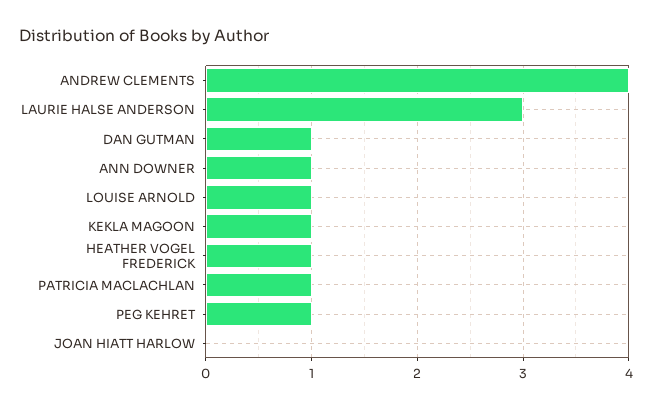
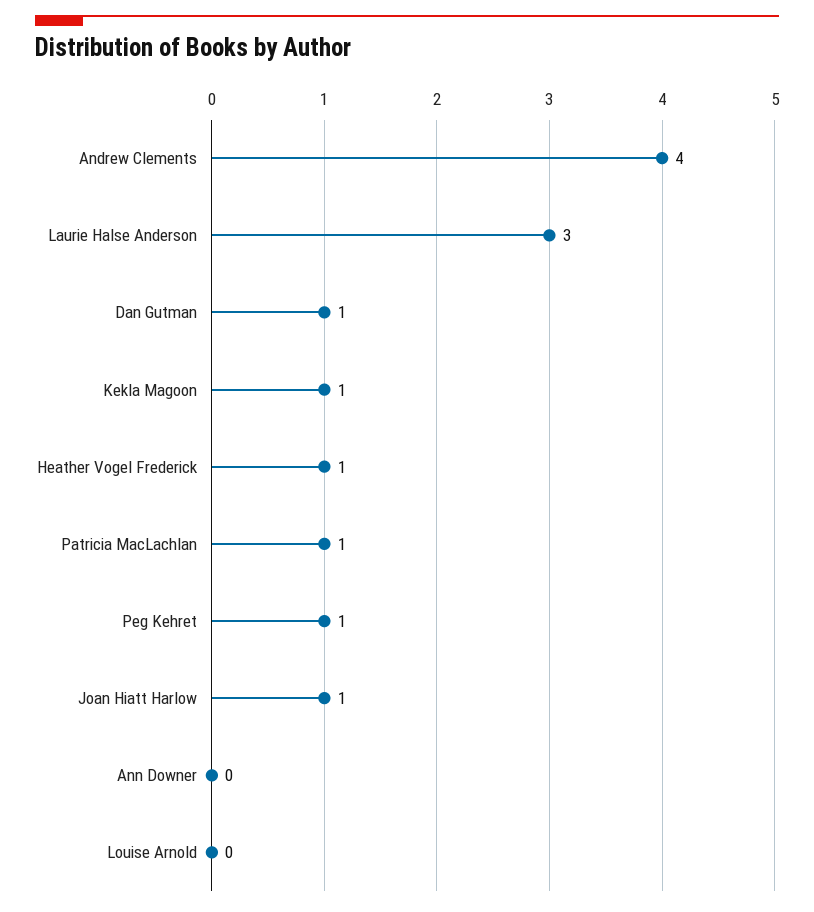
  {
    "ANDREW CLEMENTS": 4,
    "LAURIE HALSE ANDERSON": 3,
    "DAN GUTMAN": 1,
-   "ANN DOWNER": 1,
+   "ANN DOWNER": 0,
-   "LOUISE ARNOLD": 1,
+   "LOUISE ARNOLD": 0,
    "KEKLA MAGOON": 1,
    "HEATHER VOGEL FREDERICK": 1,
    "PATRICIA MACLACHLAN": 1,
    "PEG KEHRET": 1,
-   "JOAN HIATT HARLOW": 0
+   "JOAN HIATT HARLOW": 1
  }

